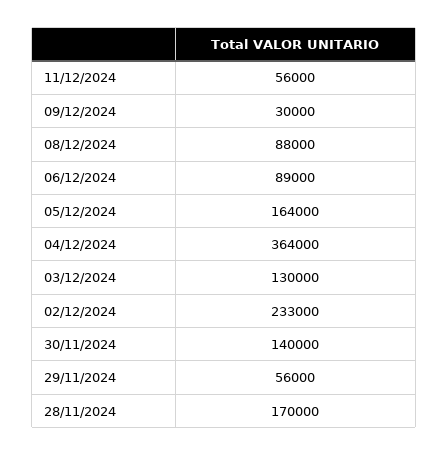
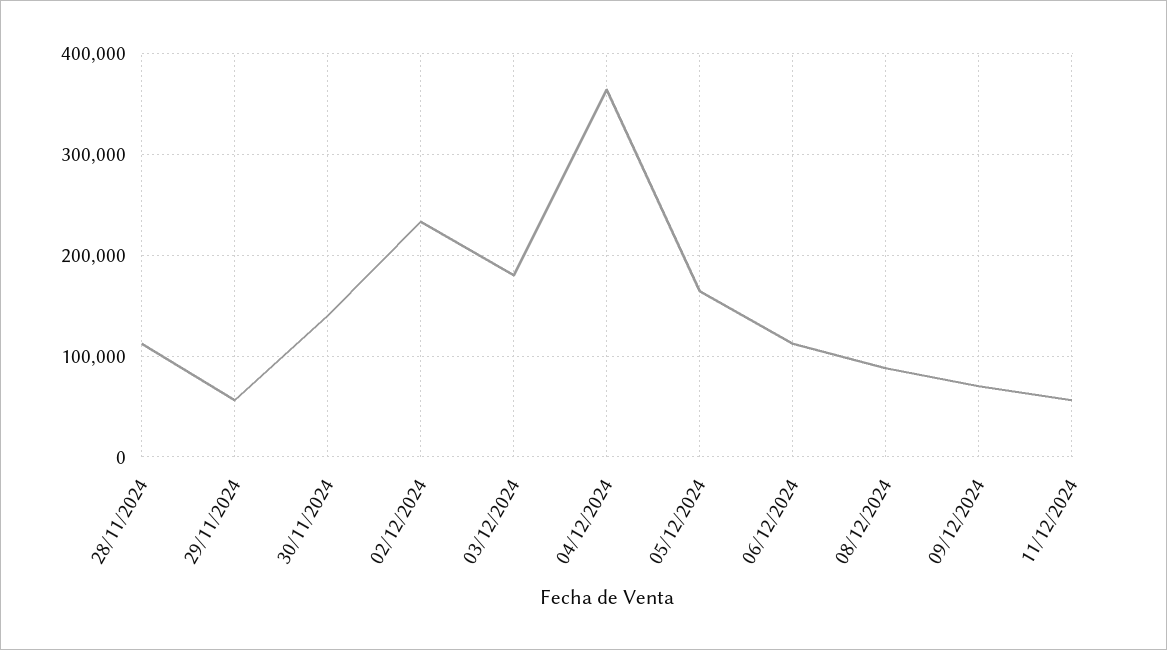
  {
    "11/12/2024": 56000,
-   "09/12/2024": 30000,
+   "09/12/2024": 70000,
    "08/12/2024": 88000,
-   "06/12/2024": 89000,
+   "06/12/2024": 110000,
    "05/12/2024": 164000,
    "04/12/2024": 364000,
-   "03/12/2024": 130000,
+   "03/12/2024": 180000,
    "02/12/2024": 233000,
    "30/11/2024": 140000,
    "29/11/2024": 56000,
-   "28/11/2024": 170000
+   "28/11/2024": 110000
  }

